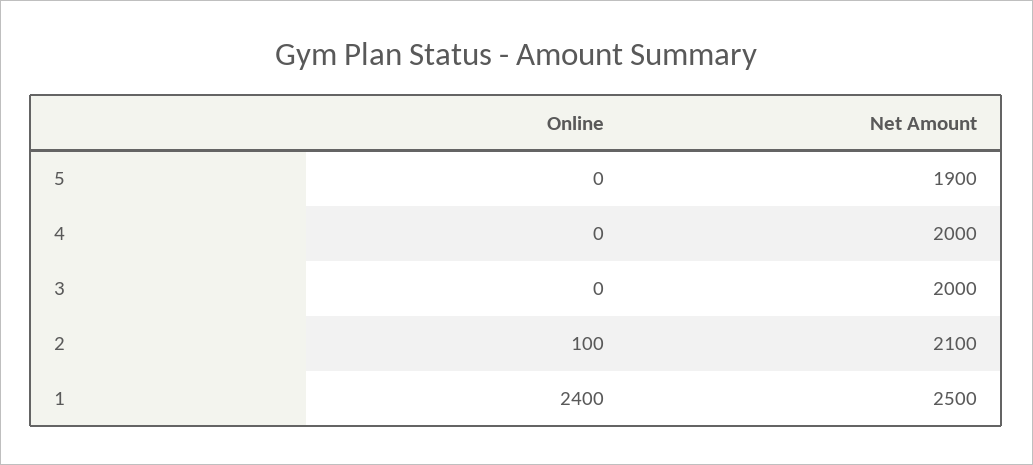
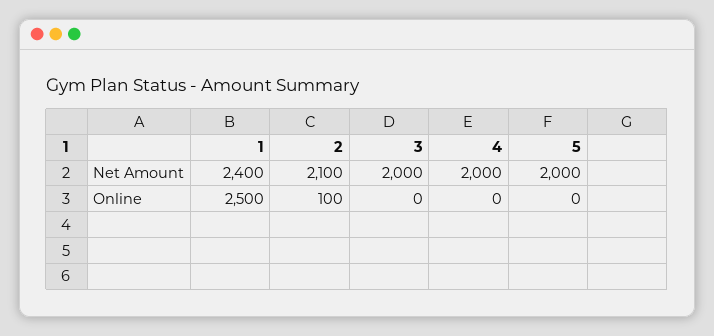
  {
    "Online": {
      "5": 0,
      "4": 0,
      "3": 0,
      "2": 100,
-     "1": 2400
+     "1": 2500
    },
    "Net Amount": {
-     "5": 1900,
+     "5": 2000,
      "4": 2000,
      "3": 2000,
      "2": 2100,
-     "1": 2500
+     "1": 2400
    }
  }

